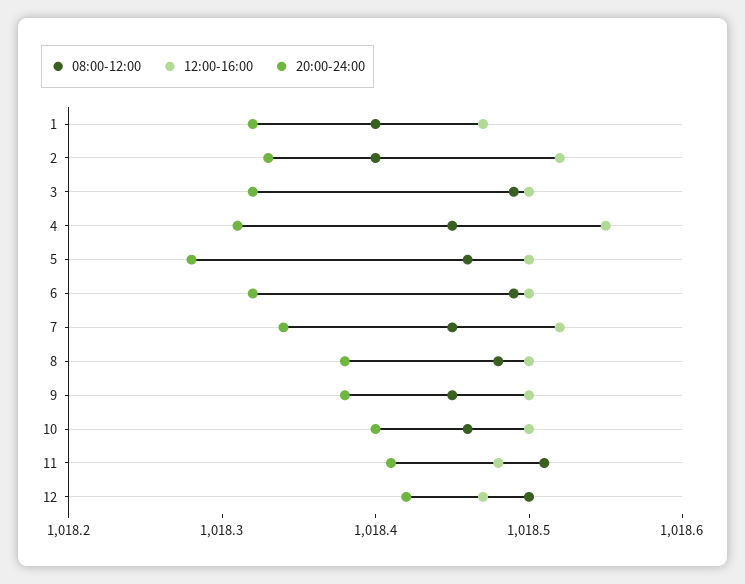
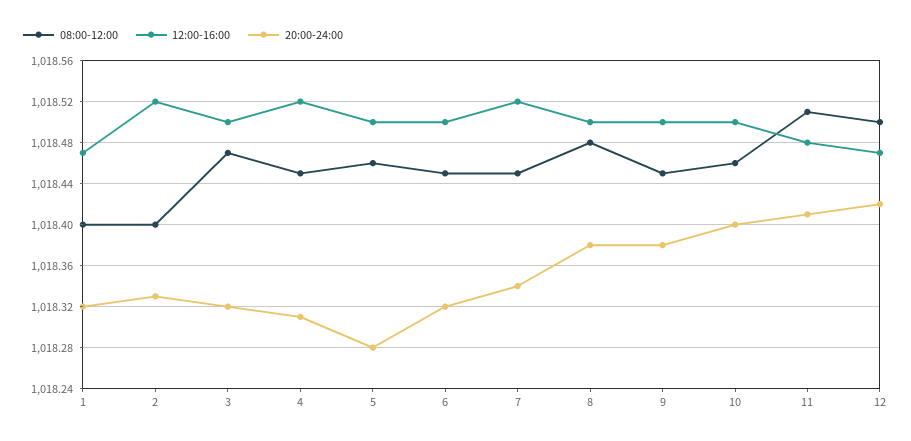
  {
    "08:00-12:00": {
      "1": 1018.4,
      "2": 1018.4,
-     "3": 1018.49,
+     "3": 1018.47,
      "4": 1018.45,
      "5": 1018.46,
-     "6": 1018.49,
+     "6": 1018.45,
      "7": 1018.45,
      "8": 1018.48,
      "9": 1018.45,
      "10": 1018.46,
      "11": 1018.51,
      "12": 1018.5
    },
    "12:00-16:00": {
      "1": 1018.47,
      "2": 1018.52,
      "3": 1018.5,
-     "4": 1018.55,
+     "4": 1018.52,
      "5": 1018.5,
      "6": 1018.5,
      "7": 1018.52,
      "8": 1018.5,
      "9": 1018.5,
      "10": 1018.5,
      "11": 1018.48,
      "12": 1018.47
    },
    "20:00-24:00": {
      "1": 1018.32,
      "2": 1018.33,
      "3": 1018.32,
      "4": 1018.31,
      "5": 1018.28,
      "6": 1018.32,
      "7": 1018.34,
      "8": 1018.38,
      "9": 1018.38,
      "10": 1018.4,
      "11": 1018.41,
      "12": 1018.42
    }
  }

